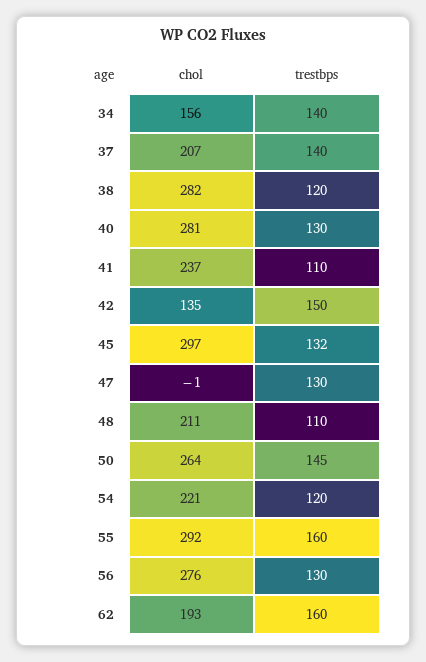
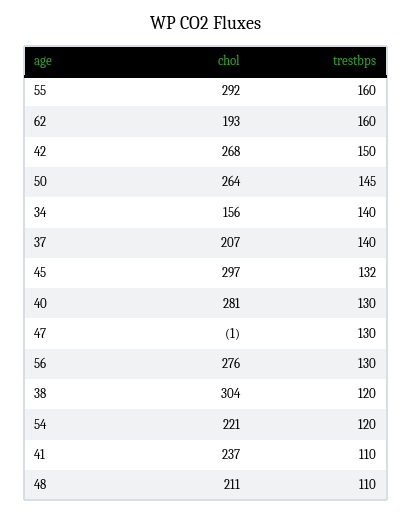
  {
    "chol": {
      "34": 156,
      "37": 207,
-     "38": 282,
+     "38": 304,
      "40": 281,
      "41": 237,
-     "42": 135,
+     "42": 268,
      "45": 297,
      "47": -1,
      "48": 211,
      "50": 264,
      "54": 221,
      "55": 292,
      "56": 276,
      "62": 193
    },
    "trestbps": {
      "34": 140,
      "37": 140,
      "38": 120,
      "40": 130,
      "41": 110,
      "42": 150,
      "45": 132,
      "47": 130,
      "48": 110,
      "50": 145,
      "54": 120,
      "55": 160,
      "56": 130,
      "62": 160
    }
  }

